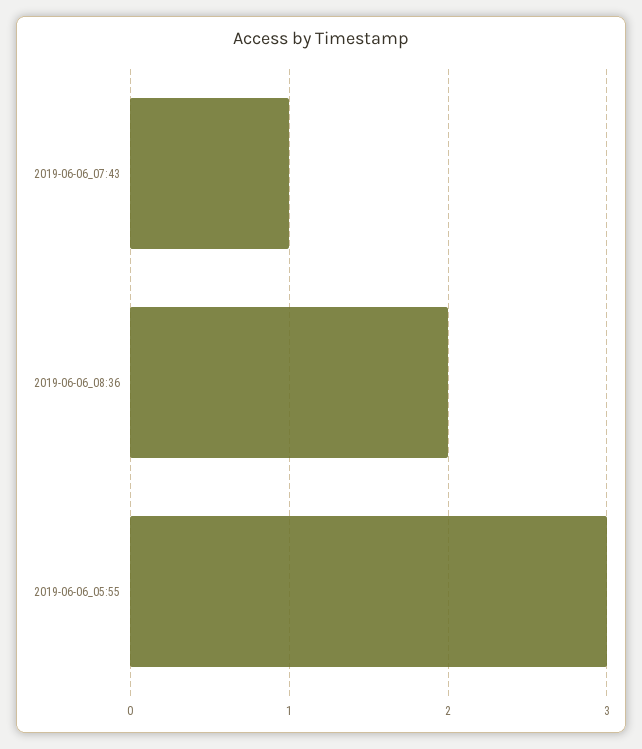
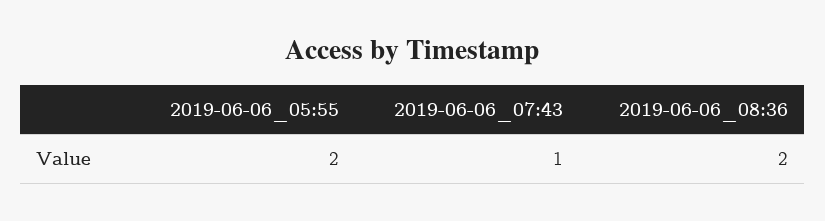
  {
    "2019-06-06_07:43": 1,
    "2019-06-06_08:36": 2,
-   "2019-06-06_05:55": 3
+   "2019-06-06_05:55": 2
  }

